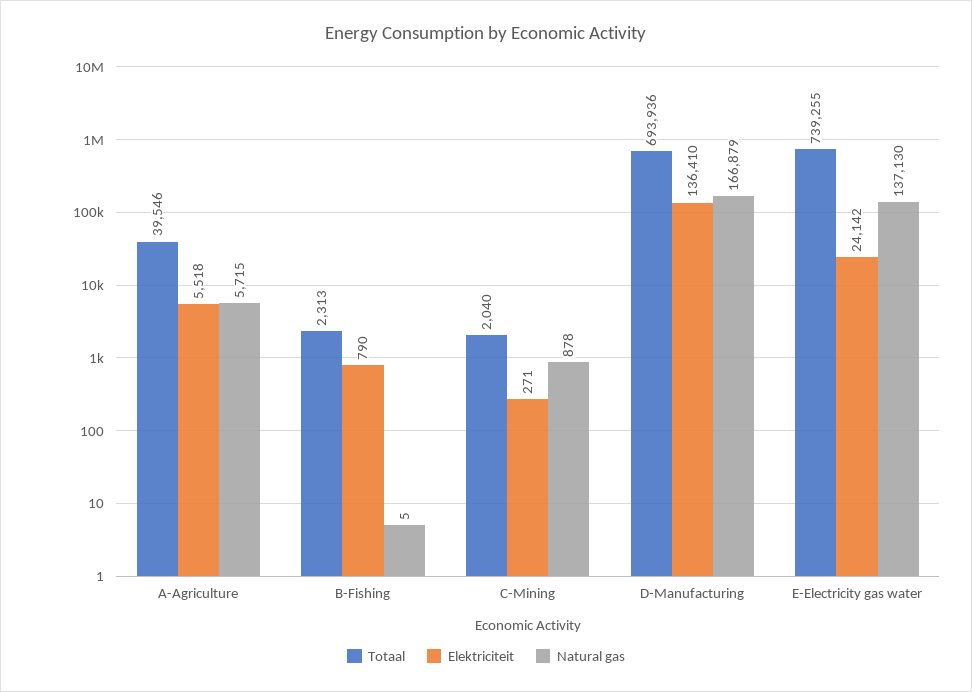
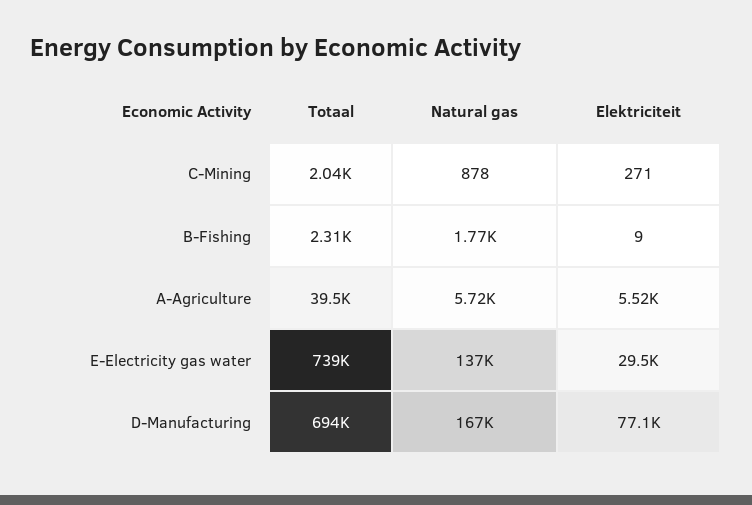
  {
    "Totaal": {
      "A-Agriculture": 39546,
      "B-Fishing": 2313,
      "C-Mining": 2040,
      "D-Manufacturing": 693936,
      "E-Electricity gas water": 739255
    },
    "Elektriciteit": {
      "A-Agriculture": 5518,
-     "B-Fishing": 790,
+     "B-Fishing": 9,
      "C-Mining": 271,
-     "D-Manufacturing": 136410,
+     "D-Manufacturing": 77100,
-     "E-Electricity gas water": 24142
+     "E-Electricity gas water": 29500
    },
    "Natural gas": {
      "A-Agriculture": 5715,
-     "B-Fishing": 5,
+     "B-Fishing": 1770,
      "C-Mining": 878,
      "D-Manufacturing": 166879,
      "E-Electricity gas water": 137130
    }
  }

